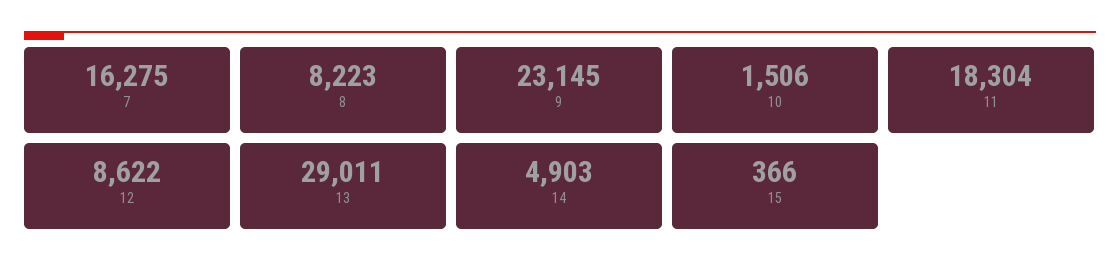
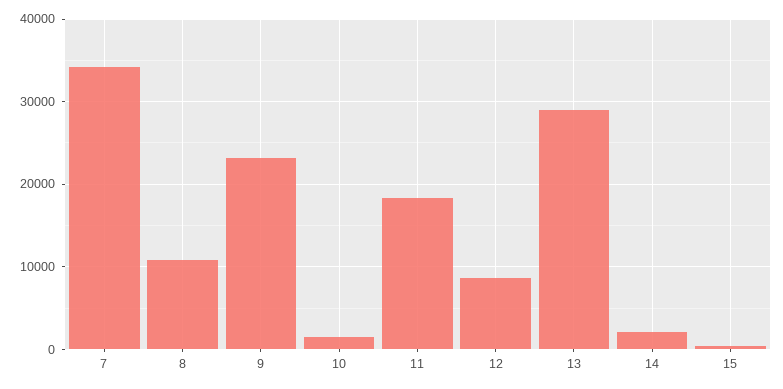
  {
-   "7": 16275,
+   "7": 34000,
-   "8": 8223,
+   "8": 11000,
    "9": 23145,
    "10": 1506,
    "11": 18304,
    "12": 8622,
    "13": 29011,
-   "14": 4903,
+   "14": 2000,
    "15": 366
  }

